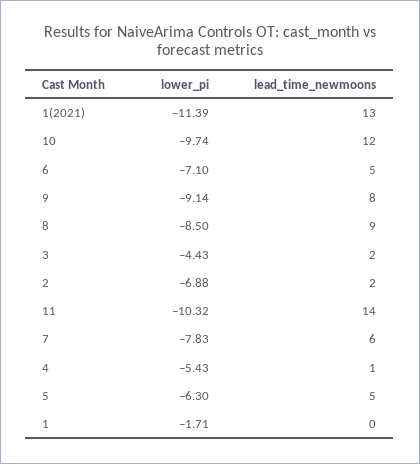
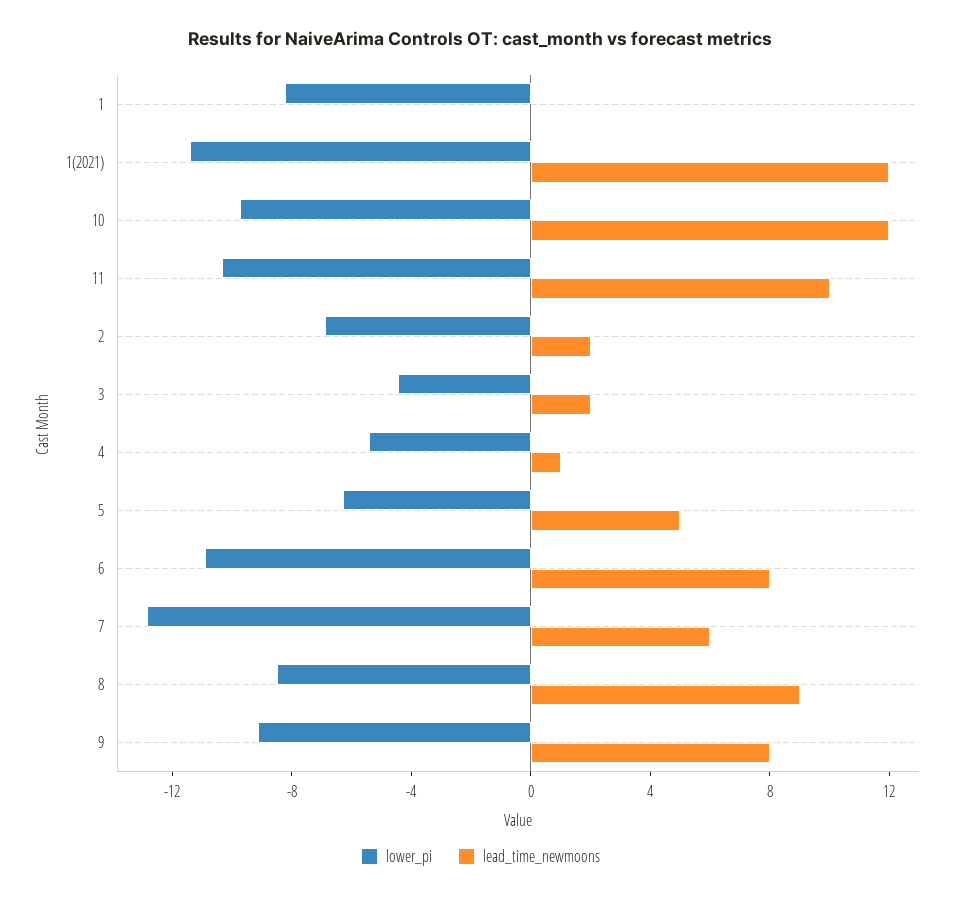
  {
    "lower_pi": {
      "1(2021)": -11.39,
      "10": -9.74,
-     "6": -7.1,
+     "6": -11,
      "9": -9.14,
      "8": -8.5,
      "3": -4.43,
      "2": -6.88,
      "11": -10.32,
-     "7": -7.83,
+     "7": -13,
      "4": -5.43,
      "5": -6.3,
-     "1": -1.71
+     "1": -8
    },
    "lead_time_newmoons": {
-     "1(2021)": 13,
+     "1(2021)": 12,
      "10": 12,
-     "6": 5,
+     "6": 8,
      "9": 8,
      "8": 9,
      "3": 2,
      "2": 2,
-     "11": 14,
+     "11": 10,
      "7": 6,
      "4": 1,
      "5": 5,
      "1": 0
    }
  }

